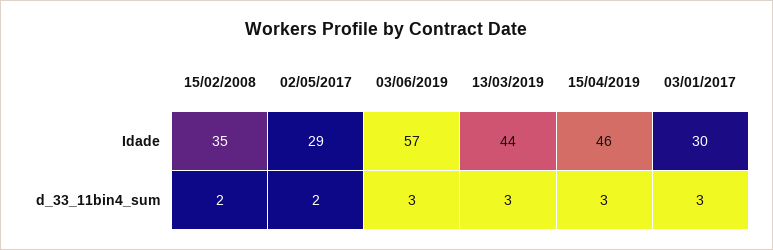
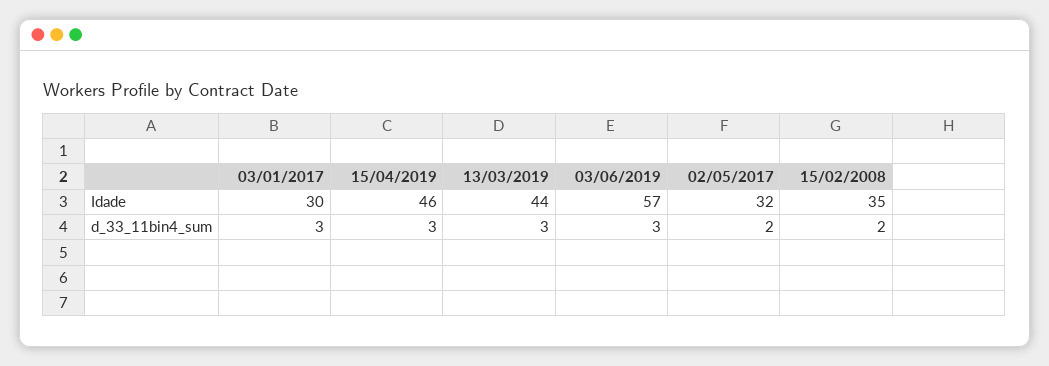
  {
    "15/02/2008": {
      "Idade": 35,
      "d_33_11bin4_sum": 2
    },
    "02/05/2017": {
-     "Idade": 29,
+     "Idade": 32,
      "d_33_11bin4_sum": 2
    },
    "03/06/2019": {
      "Idade": 57,
      "d_33_11bin4_sum": 3
    },
    "13/03/2019": {
      "Idade": 44,
      "d_33_11bin4_sum": 3
    },
    "15/04/2019": {
      "Idade": 46,
      "d_33_11bin4_sum": 3
    },
    "03/01/2017": {
      "Idade": 30,
      "d_33_11bin4_sum": 3
    }
  }

